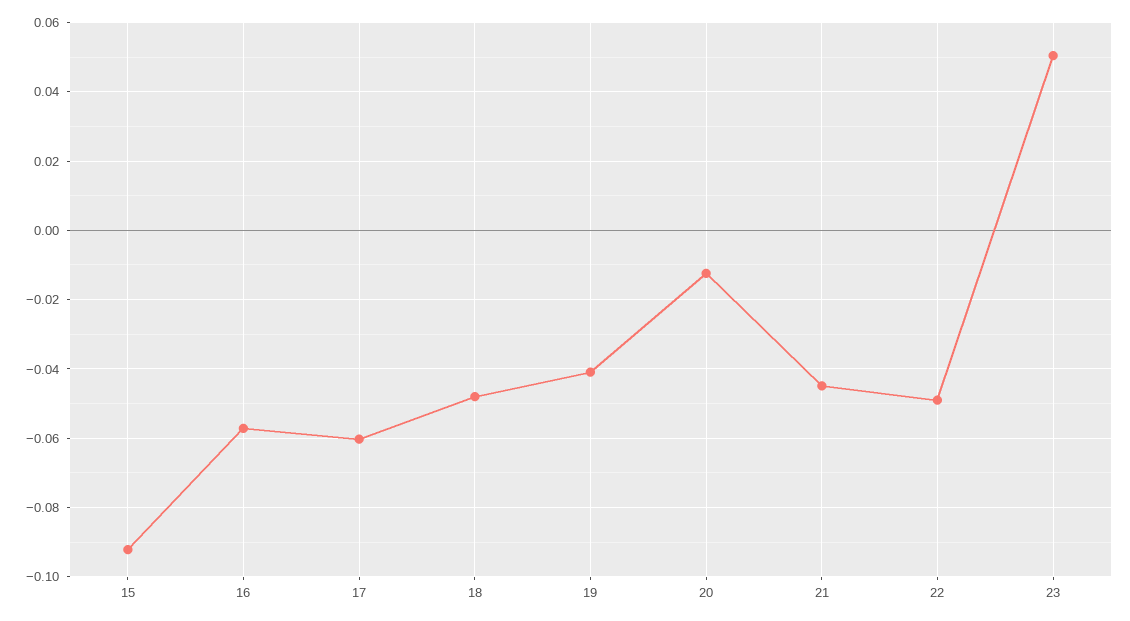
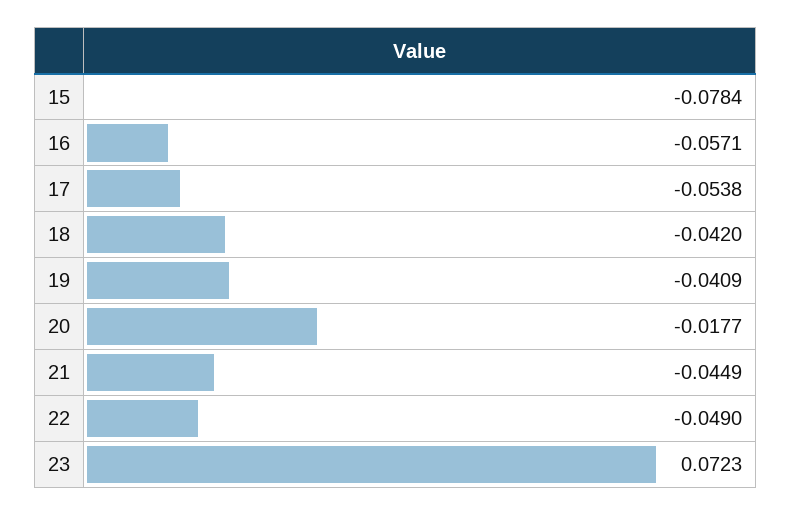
  {
-   "15": -0.092,
+   "15": -0.0784,
    "16": -0.0571,
-   "17": -0.06,
+   "17": -0.0538,
-   "18": -0.048,
+   "18": -0.042,
    "19": -0.0409,
-   "20": -0.012,
+   "20": -0.0177,
    "21": -0.0449,
    "22": -0.049,
-   "23": 0.05
+   "23": 0.0723
  }

